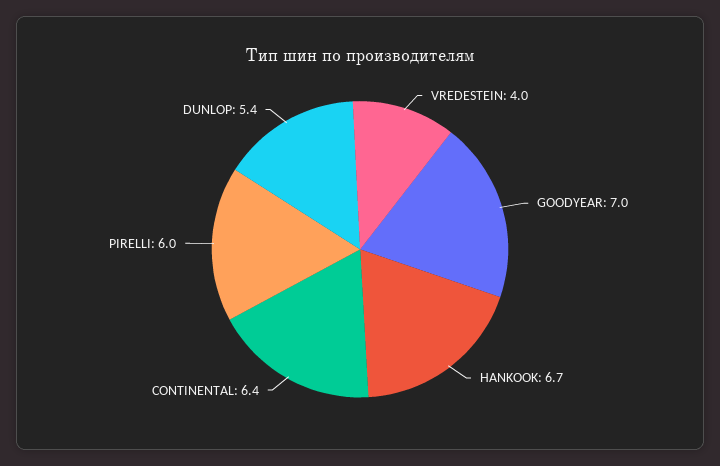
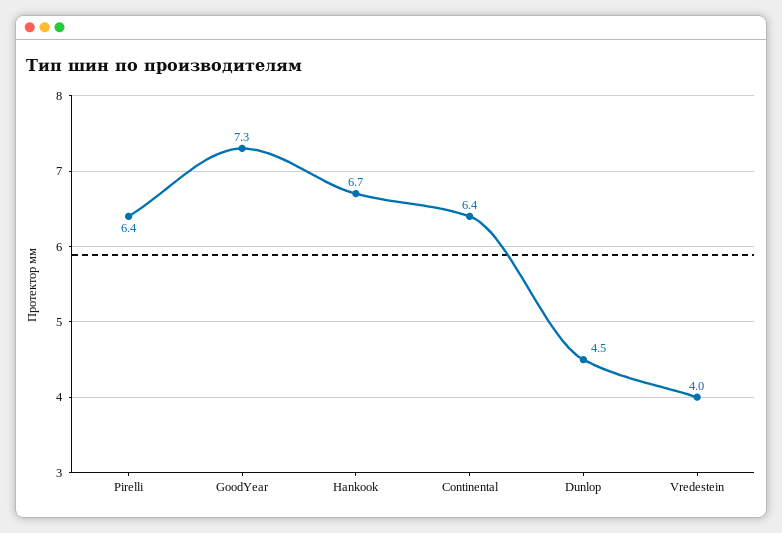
  {
    "VREDESTEIN": 4,
-   "GOODYEAR": 7,
+   "GOODYEAR": 7.3,
    "HANKOOK": 6.7,
    "CONTINENTAL": 6.4,
-   "PIRELLI": 6,
+   "PIRELLI": 6.4,
-   "DUNLOP": 5.4
+   "DUNLOP": 4.5
  }

